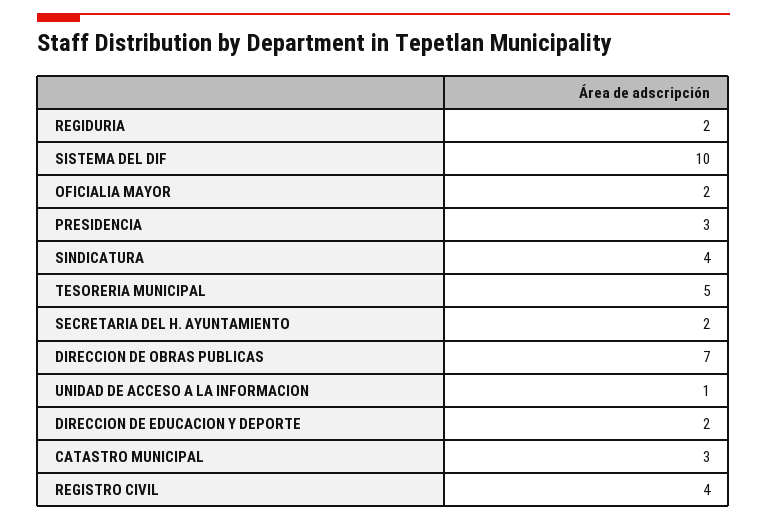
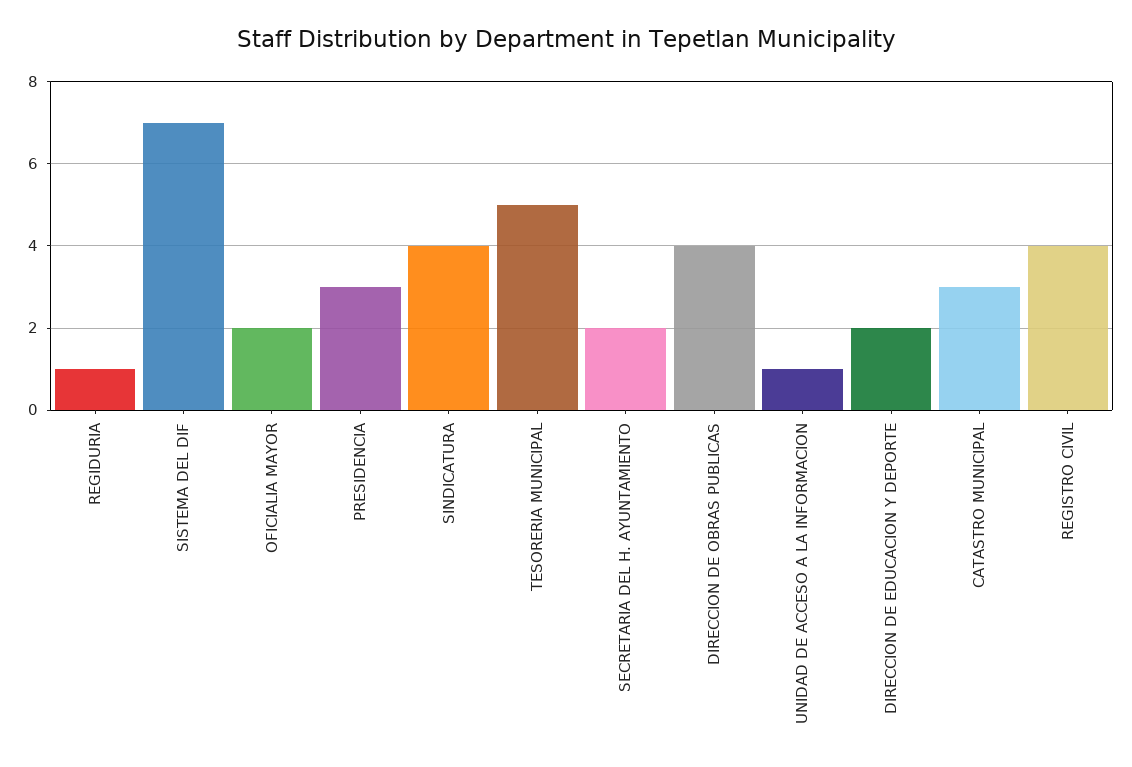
  {
-   "REGIDURIA": 2,
+   "REGIDURIA": 1,
-   "SISTEMA DEL DIF": 10,
+   "SISTEMA DEL DIF": 7,
    "OFICIALIA MAYOR": 2,
    "PRESIDENCIA": 3,
    "SINDICATURA": 4,
    "TESORERIA MUNICIPAL": 5,
    "SECRETARIA DEL H. AYUNTAMIENTO": 2,
-   "DIRECCION DE OBRAS PUBLICAS": 7,
+   "DIRECCION DE OBRAS PUBLICAS": 4,
    "UNIDAD DE ACCESO A LA INFORMACION": 1,
    "DIRECCION DE EDUCACION Y DEPORTE": 2,
    "CATASTRO MUNICIPAL": 3,
    "REGISTRO CIVIL": 4
  }

